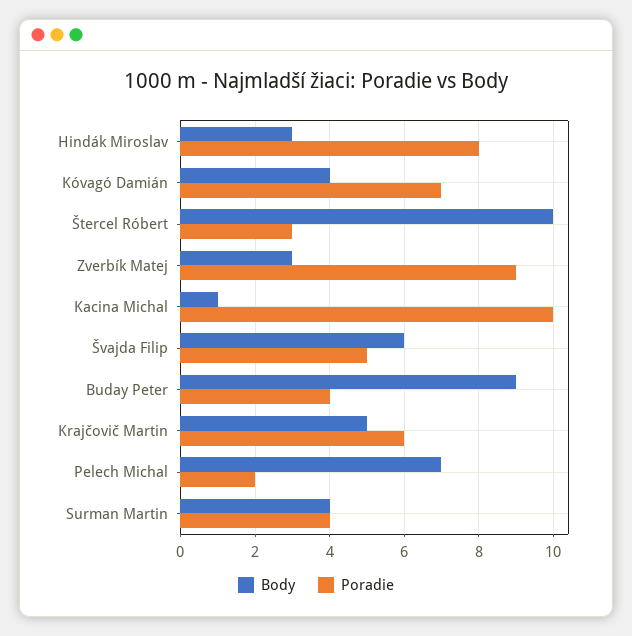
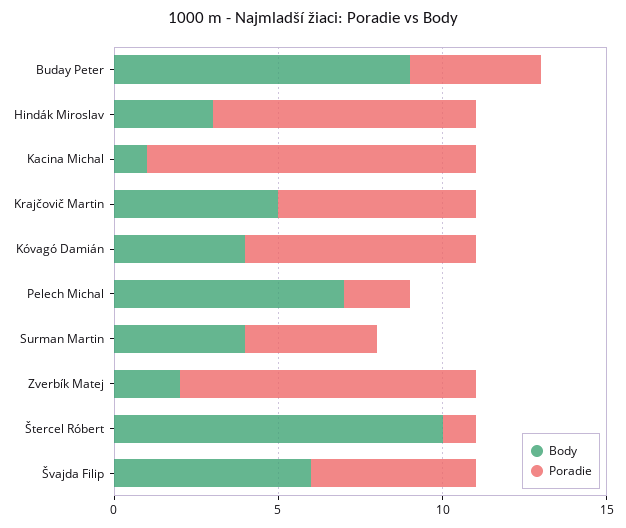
  {
    "Body": {
      "Hindák Miroslav": 3,
      "Kóvagó Damián": 4,
      "Štercel Róbert": 10,
-     "Zverbík Matej": 3,
+     "Zverbík Matej": 2,
      "Kacina Michal": 1,
      "Švajda Filip": 6,
      "Buday Peter": 9,
      "Krajčovič Martin": 5,
      "Pelech Michal": 7,
      "Surman Martin": 4
    },
    "Poradie": {
      "Hindák Miroslav": 8,
      "Kóvagó Damián": 7,
-     "Štercel Róbert": 3,
+     "Štercel Róbert": 1,
      "Zverbík Matej": 9,
      "Kacina Michal": 10,
      "Švajda Filip": 5,
      "Buday Peter": 4,
      "Krajčovič Martin": 6,
      "Pelech Michal": 2,
      "Surman Martin": 4
    }
  }

